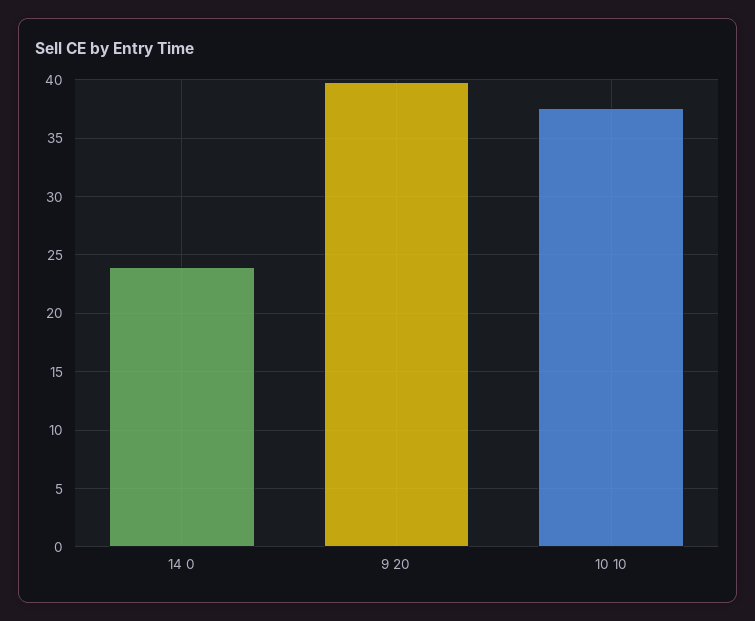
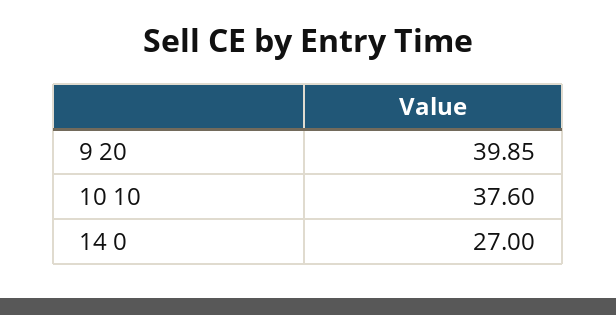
  {
-   "14 0": 24,
+   "14 0": 27,
    "9 20": 39.85,
    "10 10": 37.6
  }

